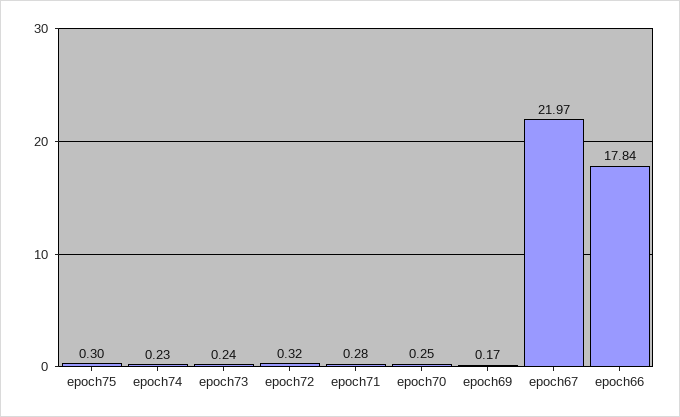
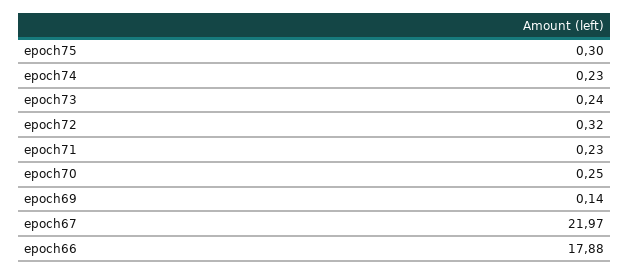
  {
    "epoch75": 0.3,
    "epoch74": 0.23,
    "epoch73": 0.24,
    "epoch72": 0.32,
-   "epoch71": 0.28,
+   "epoch71": 0.23,
    "epoch70": 0.25,
-   "epoch69": 0.17,
+   "epoch69": 0.14,
    "epoch67": 21.97,
-   "epoch66": 17.84
+   "epoch66": 17.88
  }

